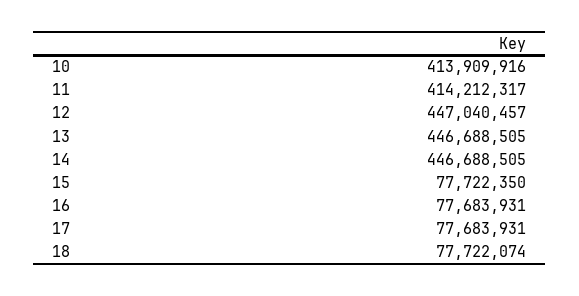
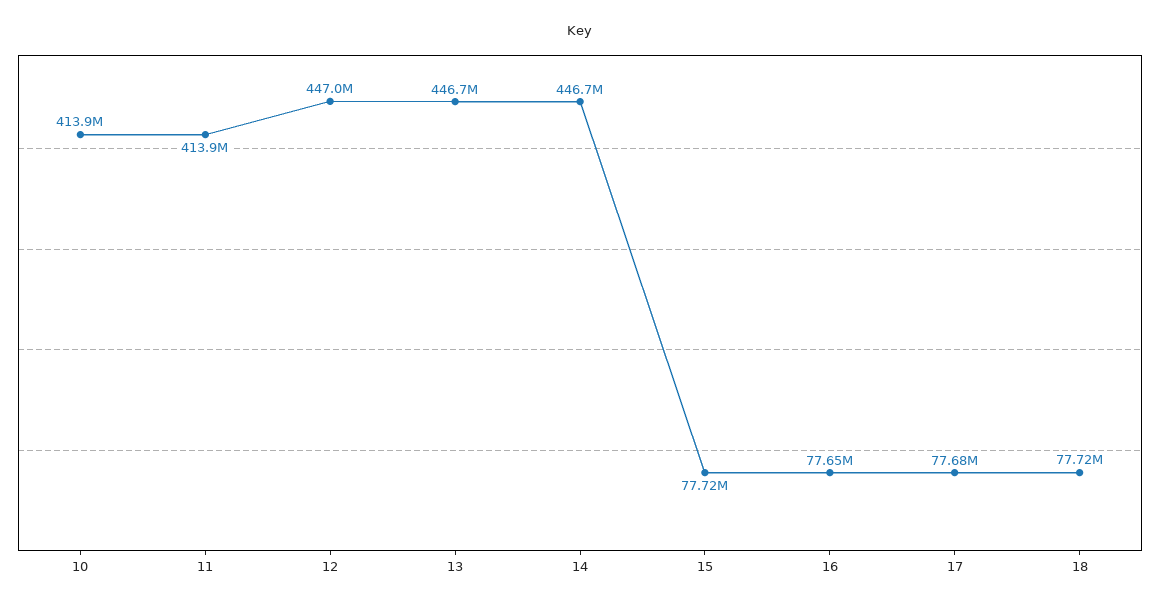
  {
    "10": 413909916,
-   "11": 414212317,
+   "11": 413900000,
    "12": 447040457,
    "13": 446688505,
    "14": 446688505,
    "15": 77722350,
-   "16": 77683931,
+   "16": 77650000,
    "17": 77683931,
    "18": 77722074
  }

